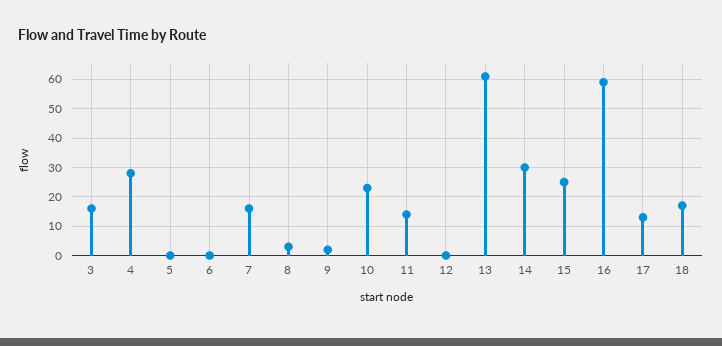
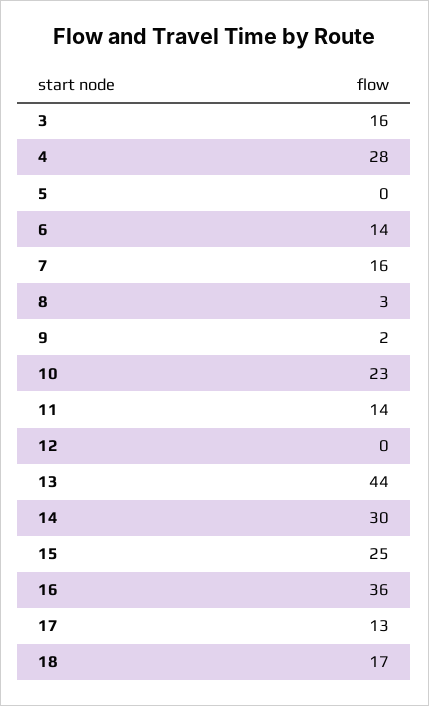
  {
    "3": 16,
    "4": 28,
    "5": 0,
-   "6": 0,
+   "6": 14,
    "7": 16,
    "8": 3,
    "9": 2,
    "10": 23,
    "11": 14,
    "12": 0,
-   "13": 60,
+   "13": 44,
    "14": 30,
    "15": 25,
-   "16": 60,
+   "16": 36,
    "17": 13,
    "18": 17
  }

